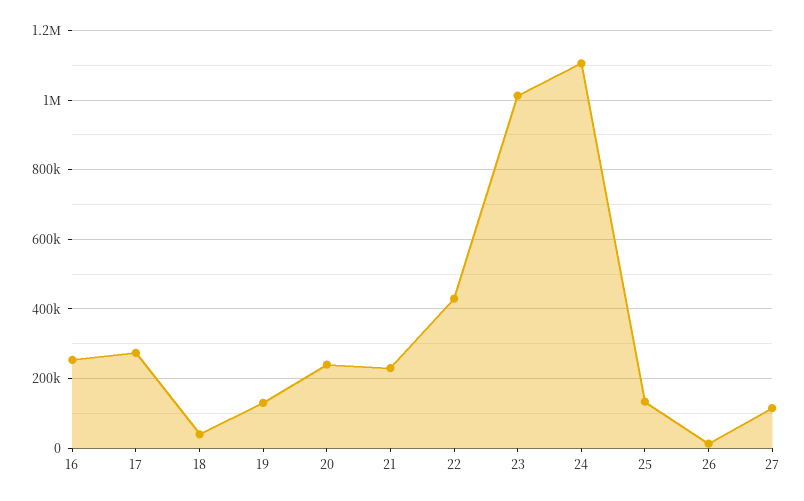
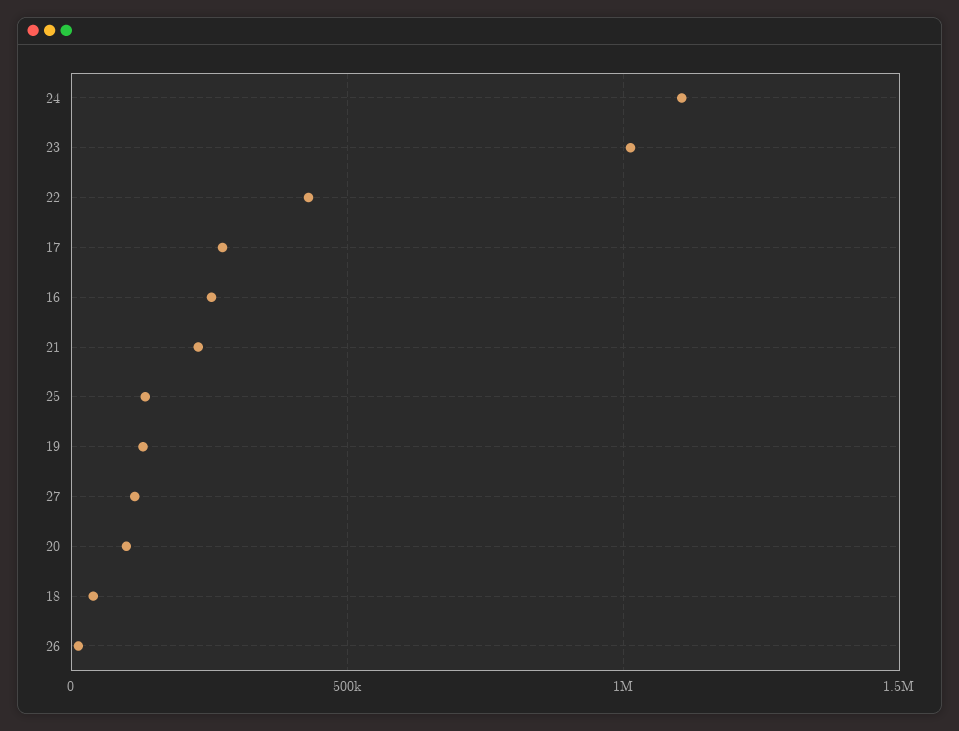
  {
    "16": 260000,
    "17": 280000,
    "18": 40000,
    "19": 140000,
-   "20": 240000,
+   "20": 100000,
    "21": 240000,
    "22": 440000,
    "23": 1020000,
    "24": 1100000,
    "25": 140000,
    "26": 20000,
    "27": 120000
  }

